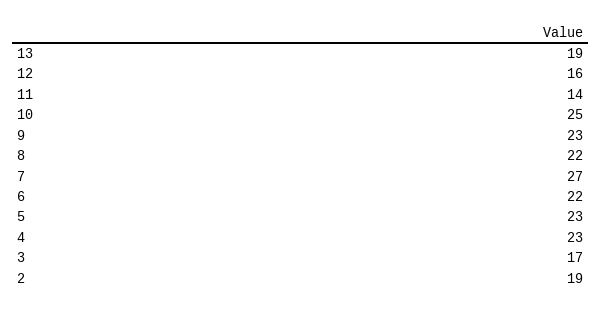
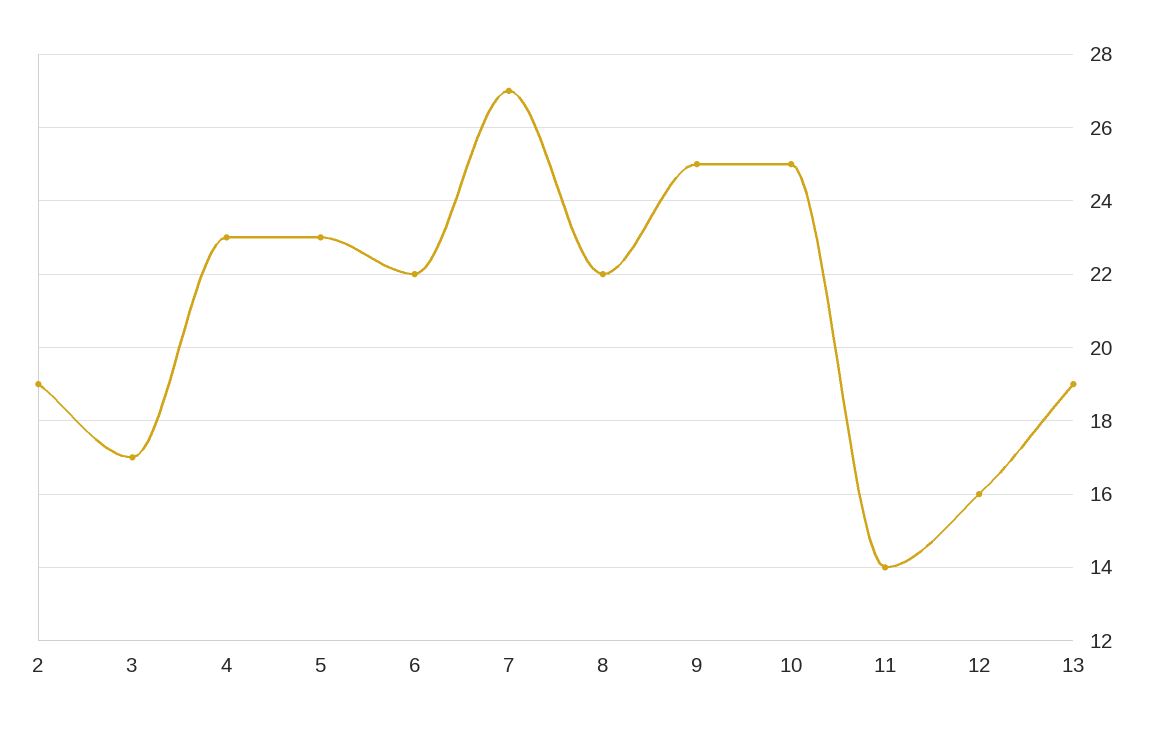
  {
    "13": 19,
    "12": 16,
    "11": 14,
    "10": 25,
-   "9": 23,
+   "9": 25,
    "8": 22,
    "7": 27,
    "6": 22,
    "5": 23,
    "4": 23,
    "3": 17,
    "2": 19
  }

